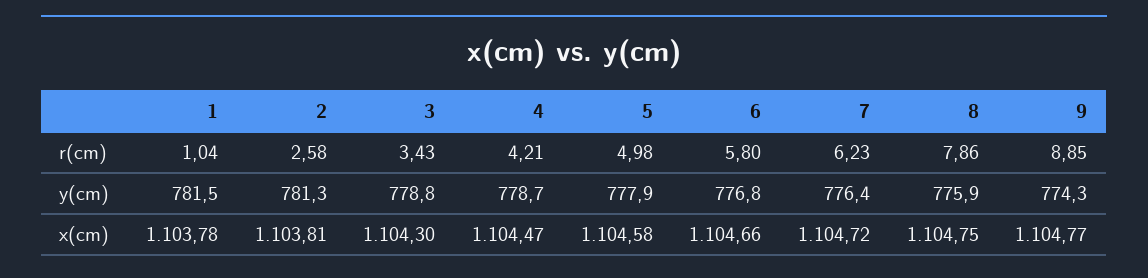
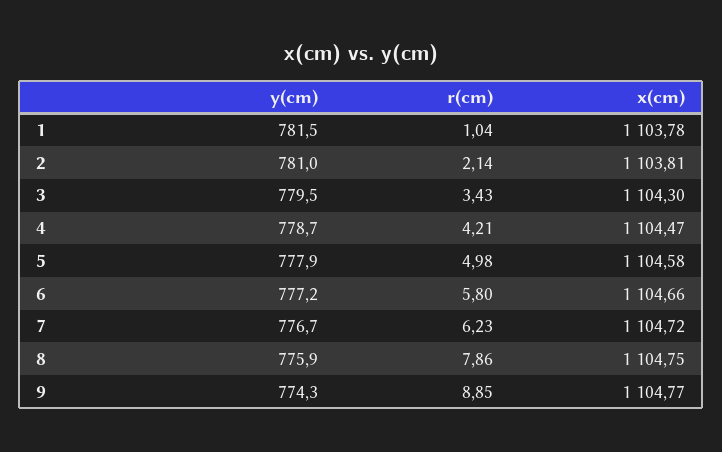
  {
    "1": {
      "r(cm)": 1.04,
      "y(cm)": 781.5,
      "x(cm)": 1103.78
    },
    "2": {
-     "r(cm)": 2.58,
+     "r(cm)": 2.14,
-     "y(cm)": 781.3,
+     "y(cm)": 781,
      "x(cm)": 1103.81
    },
    "3": {
      "r(cm)": 3.43,
-     "y(cm)": 778.8,
+     "y(cm)": 779.5,
      "x(cm)": 1104.3
    },
    "4": {
      "r(cm)": 4.21,
      "y(cm)": 778.7,
      "x(cm)": 1104.47
    },
    "5": {
      "r(cm)": 4.98,
      "y(cm)": 777.9,
      "x(cm)": 1104.58
    },
    "6": {
      "r(cm)": 5.8,
-     "y(cm)": 776.8,
+     "y(cm)": 777.2,
      "x(cm)": 1104.66
    },
    "7": {
      "r(cm)": 6.23,
-     "y(cm)": 776.4,
+     "y(cm)": 776.7,
      "x(cm)": 1104.72
    },
    "8": {
      "r(cm)": 7.86,
      "y(cm)": 775.9,
      "x(cm)": 1104.75
    },
    "9": {
      "r(cm)": 8.85,
      "y(cm)": 774.3,
      "x(cm)": 1104.77
    }
  }

